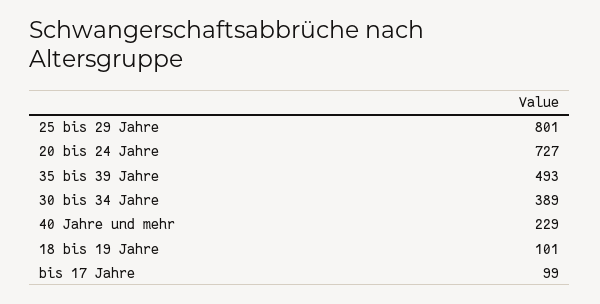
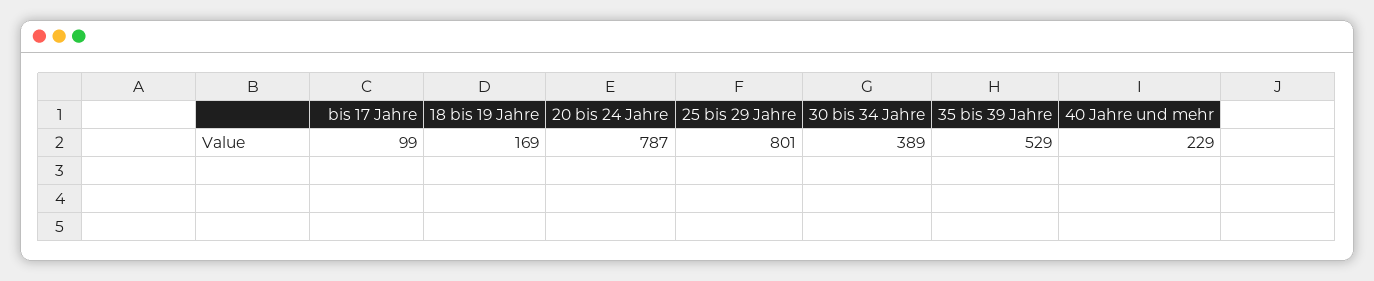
  {
    "25 bis 29 Jahre": 801,
-   "20 bis 24 Jahre": 727,
+   "20 bis 24 Jahre": 787,
-   "35 bis 39 Jahre": 493,
+   "35 bis 39 Jahre": 529,
    "30 bis 34 Jahre": 389,
    "40 Jahre und mehr": 229,
-   "18 bis 19 Jahre": 101,
+   "18 bis 19 Jahre": 169,
    "bis 17 Jahre": 99
  }

